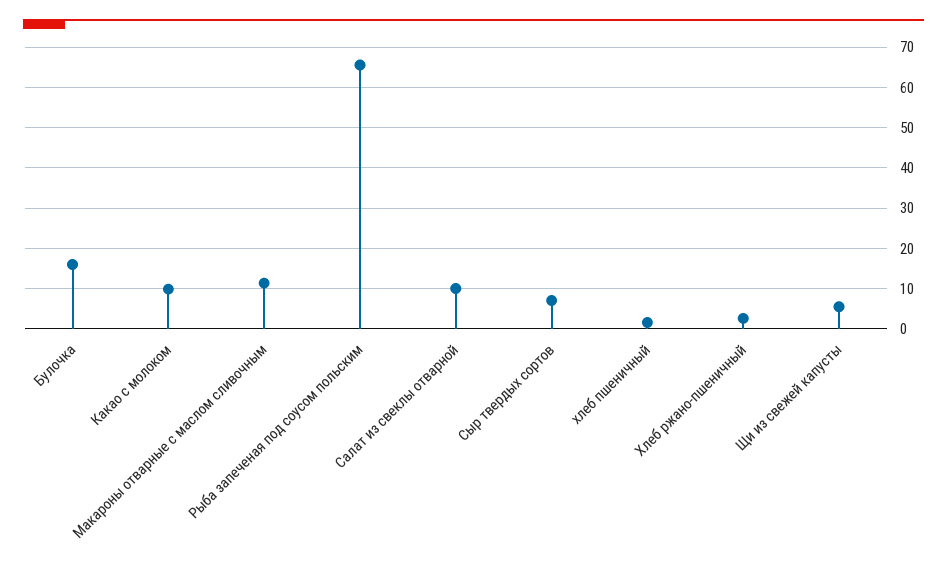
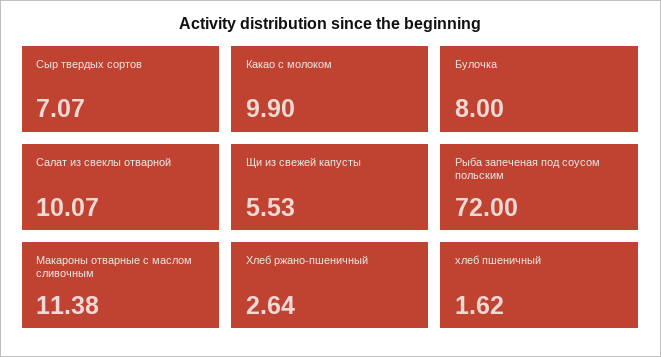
  {
-   "Булочка": 16,
+   "Булочка": 8,
    "Какао с молоком": 9.9,
    "Макароны отварные с маслом сливочным": 11.38,
-   "Рыба запеченая под соусом польским": 66,
+   "Рыба запеченая под соусом польским": 72,
    "Салат из свеклы отварной": 10.07,
    "Сыр твердых сортов": 7.07,
    "хлеб пшеничный": 1.62,
    "Хлеб ржано-пшеничный": 2.64,
    "Щи из свежей капусты": 5.53
  }

